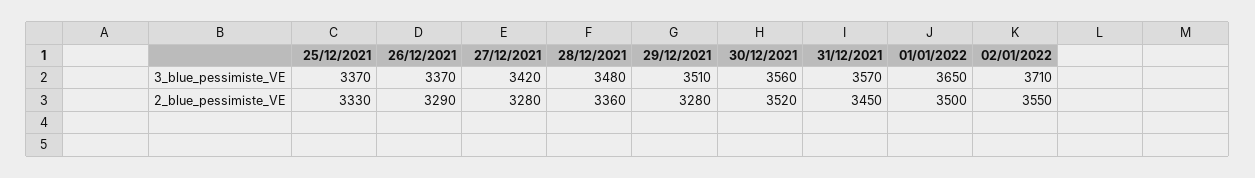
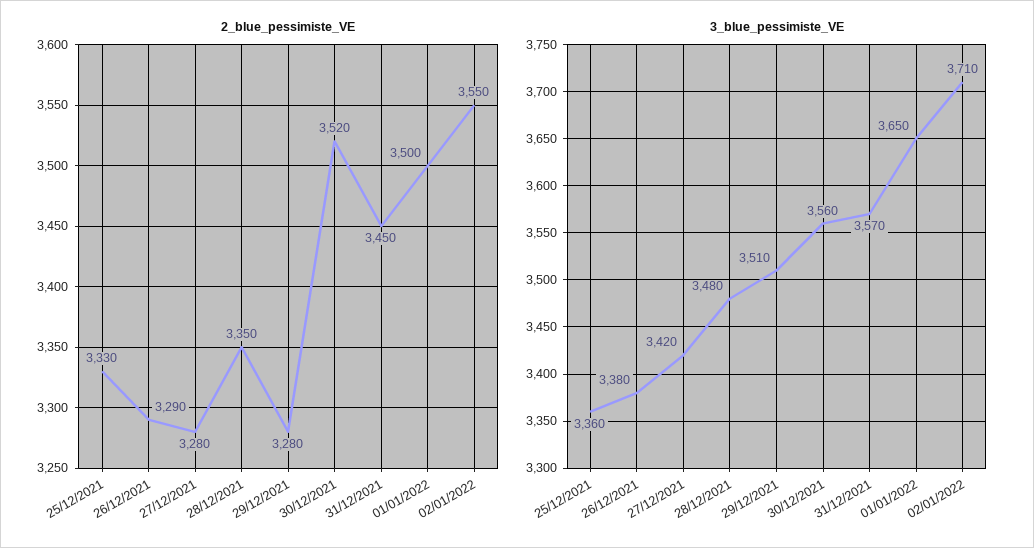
  {
    "3_blue_pessimiste_VE": {
-     "25/12/2021": 3370,
+     "25/12/2021": 3360,
-     "26/12/2021": 3370,
+     "26/12/2021": 3380,
      "27/12/2021": 3420,
      "28/12/2021": 3480,
      "29/12/2021": 3510,
      "30/12/2021": 3560,
      "31/12/2021": 3570,
      "01/01/2022": 3650,
      "02/01/2022": 3710
    },
    "2_blue_pessimiste_VE": {
      "25/12/2021": 3330,
      "26/12/2021": 3290,
      "27/12/2021": 3280,
-     "28/12/2021": 3360,
+     "28/12/2021": 3350,
      "29/12/2021": 3280,
      "30/12/2021": 3520,
      "31/12/2021": 3450,
      "01/01/2022": 3500,
      "02/01/2022": 3550
    }
  }

